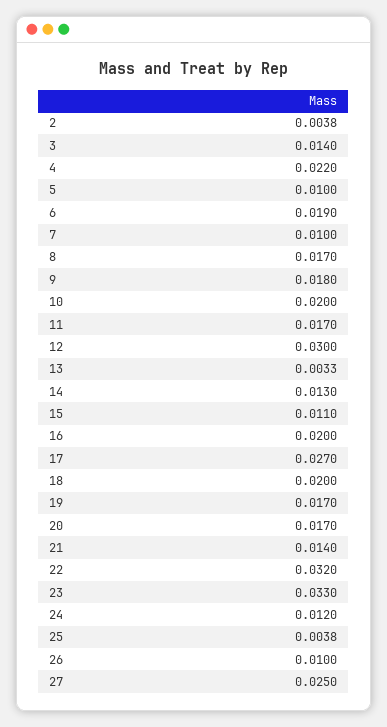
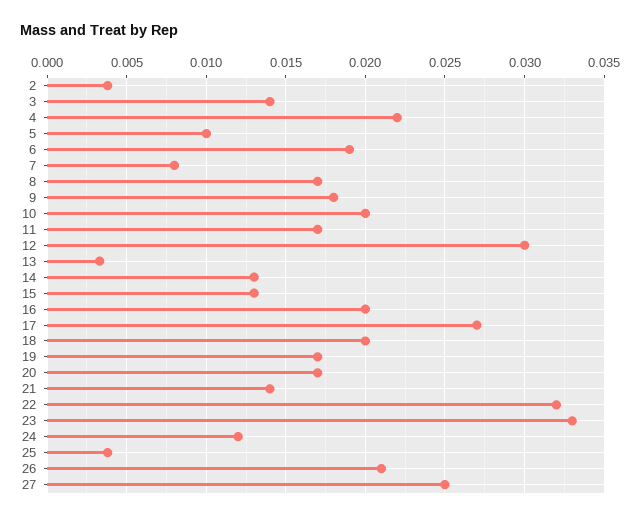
  {
    "2": 0.0038,
    "3": 0.014,
    "4": 0.022,
    "5": 0.01,
    "6": 0.019,
-   "7": 0.01,
+   "7": 0.008,
    "8": 0.017,
    "9": 0.018,
    "10": 0.02,
    "11": 0.017,
    "12": 0.03,
    "13": 0.0033,
    "14": 0.013,
-   "15": 0.011,
+   "15": 0.013,
    "16": 0.02,
    "17": 0.027,
    "18": 0.02,
    "19": 0.017,
    "20": 0.017,
    "21": 0.014,
    "22": 0.032,
    "23": 0.033,
    "24": 0.012,
    "25": 0.0038,
-   "26": 0.01,
+   "26": 0.021,
    "27": 0.025
  }

